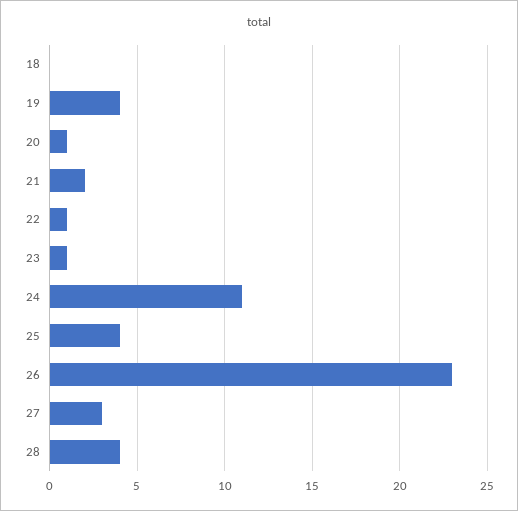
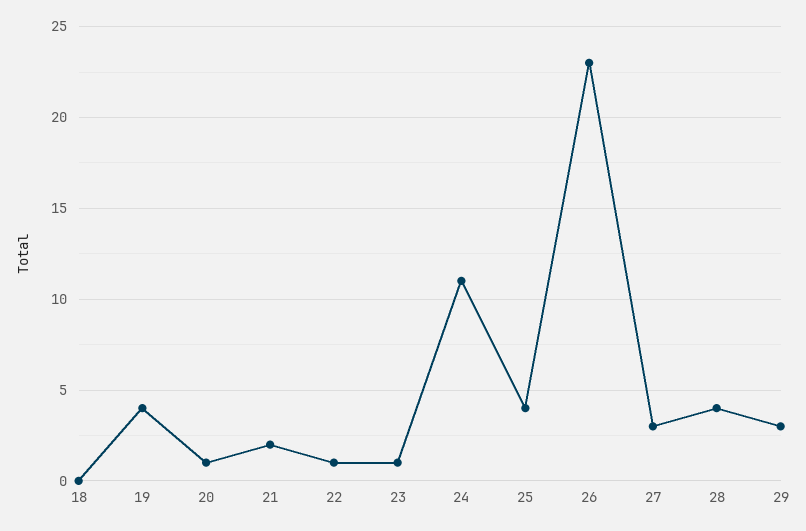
  {
    "18": 0,
    "19": 4,
    "20": 1,
    "21": 2,
    "22": 1,
    "23": 1,
    "24": 11,
    "25": 4,
    "26": 23,
    "27": 3,
-   "28": 4
+   "28": 4,
+   "29": 3
  }

